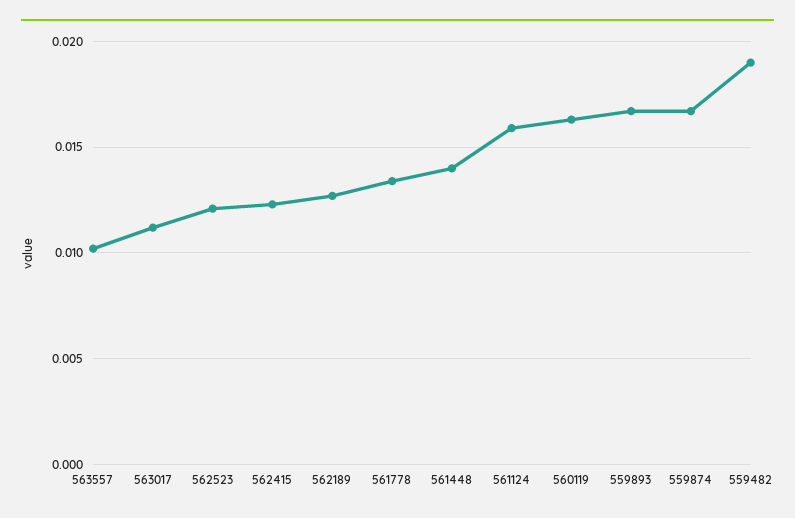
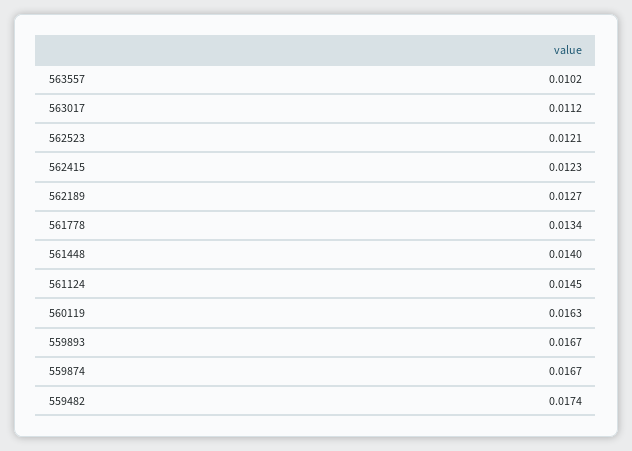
  {
    "563557": 0.0102,
    "563017": 0.0112,
    "562523": 0.0121,
    "562415": 0.0123,
    "562189": 0.0127,
    "561778": 0.0134,
    "561448": 0.014,
-   "561124": 0.016,
+   "561124": 0.0145,
    "560119": 0.0163,
    "559893": 0.0167,
    "559874": 0.0167,
-   "559482": 0.019
+   "559482": 0.0174
  }

